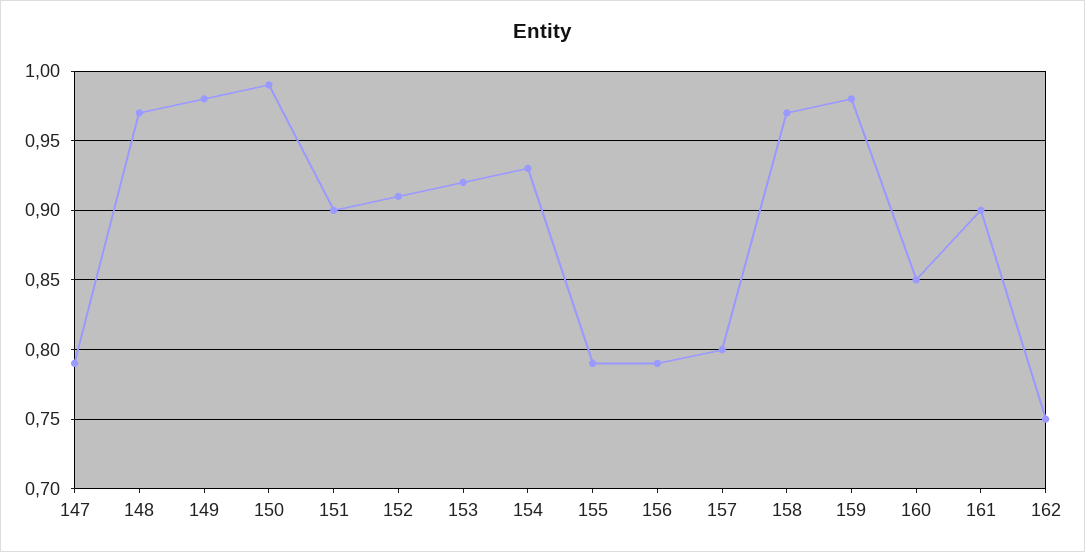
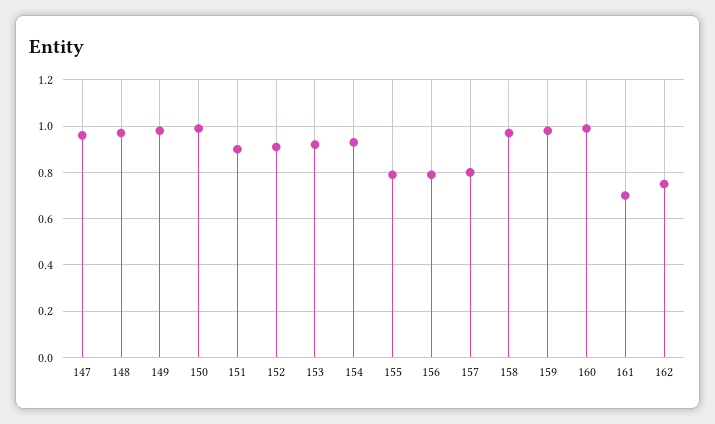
  {
-   "147": 0.79,
+   "147": 0.95,
    "148": 0.97,
    "149": 0.98,
    "150": 0.99,
    "151": 0.9,
    "152": 0.91,
    "153": 0.92,
    "154": 0.93,
    "155": 0.79,
    "156": 0.79,
    "157": 0.8,
    "158": 0.97,
    "159": 0.98,
-   "160": 0.85,
+   "160": 1,
-   "161": 0.9,
+   "161": 0.7,
    "162": 0.75
  }

